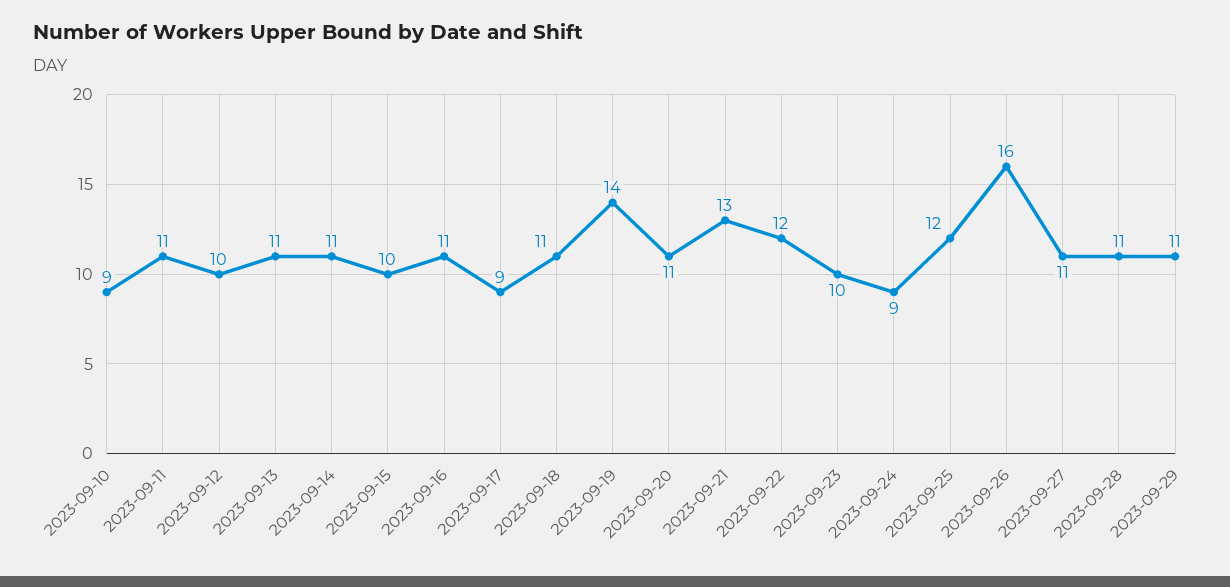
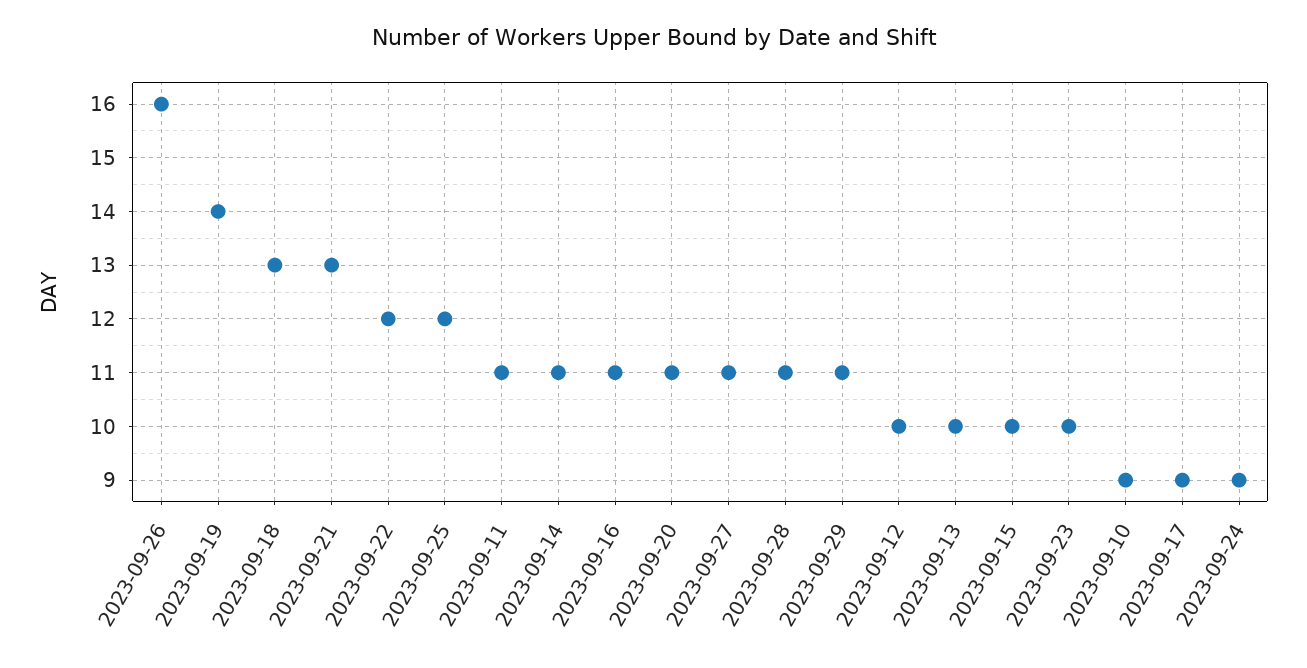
  {
    "2023-09-10": 9,
    "2023-09-11": 11,
    "2023-09-12": 10,
-   "2023-09-13": 11,
+   "2023-09-13": 10,
    "2023-09-14": 11,
    "2023-09-15": 10,
    "2023-09-16": 11,
    "2023-09-17": 9,
-   "2023-09-18": 11,
+   "2023-09-18": 13,
    "2023-09-19": 14,
    "2023-09-20": 11,
    "2023-09-21": 13,
    "2023-09-22": 12,
    "2023-09-23": 10,
    "2023-09-24": 9,
    "2023-09-25": 12,
    "2023-09-26": 16,
    "2023-09-27": 11,
    "2023-09-28": 11,
    "2023-09-29": 11
  }

